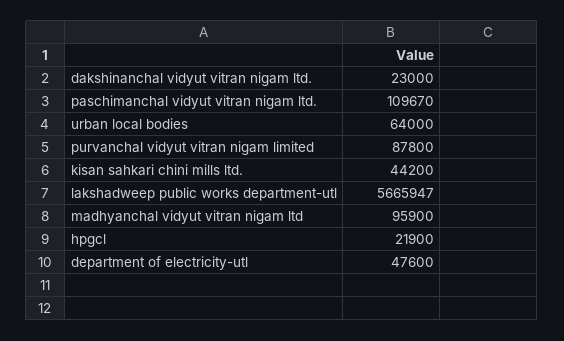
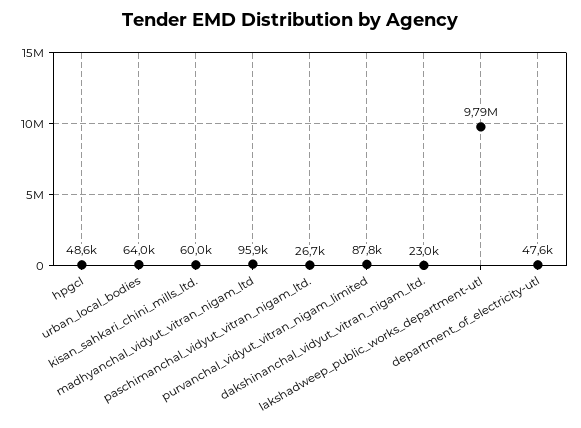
  {
    "dakshinanchal vidyut vitran nigam ltd.": 23000,
-   "paschimanchal vidyut vitran nigam ltd.": 109670,
+   "paschimanchal vidyut vitran nigam ltd.": 26700,
    "urban local bodies": 64000,
    "purvanchal vidyut vitran nigam limited": 87800,
-   "kisan sahkari chini mills ltd.": 44200,
+   "kisan sahkari chini mills ltd.": 60000,
-   "lakshadweep public works department-utl": 5665947,
+   "lakshadweep public works department-utl": 9790000,
    "madhyanchal vidyut vitran nigam ltd": 95900,
-   "hpgcl": 21900,
+   "hpgcl": 48600,
    "department of electricity-utl": 47600
  }

